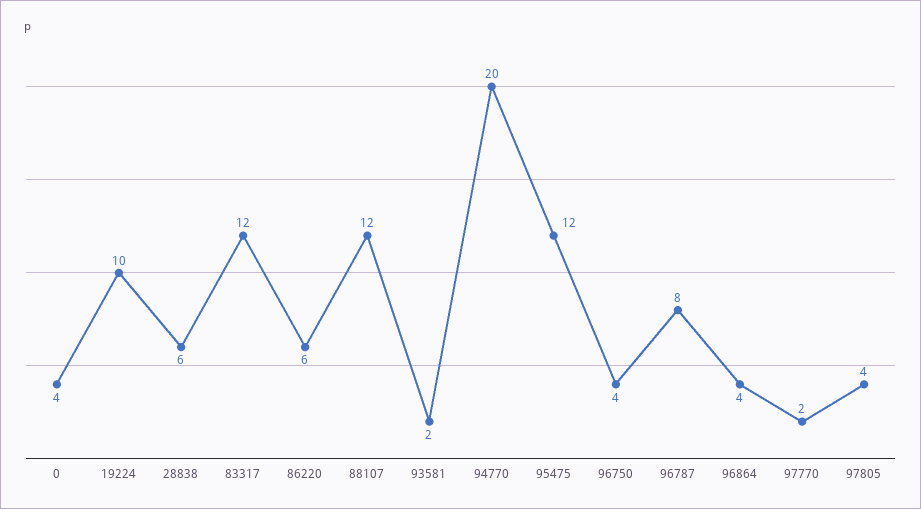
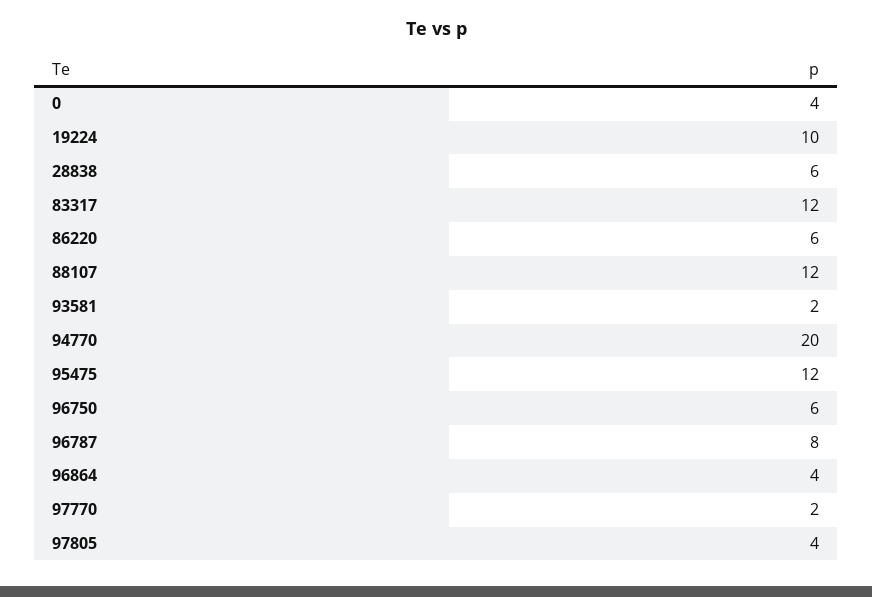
  {
    "0": 4,
    "19224": 10,
    "28838": 6,
    "83317": 12,
    "86220": 6,
    "88107": 12,
    "93581": 2,
    "94770": 20,
    "95475": 12,
-   "96750": 4,
+   "96750": 6,
    "96787": 8,
    "96864": 4,
    "97770": 2,
    "97805": 4
  }

